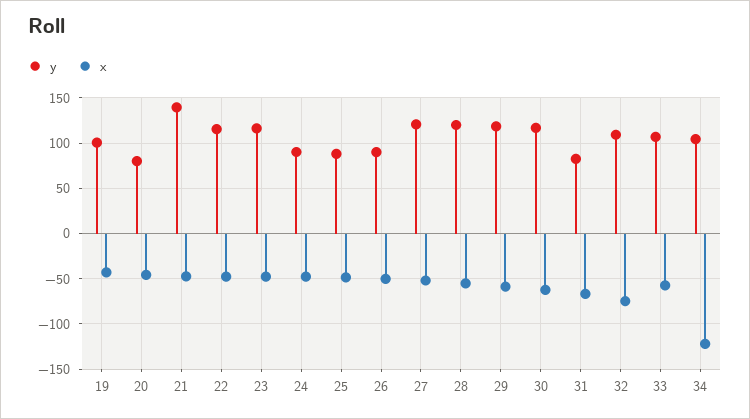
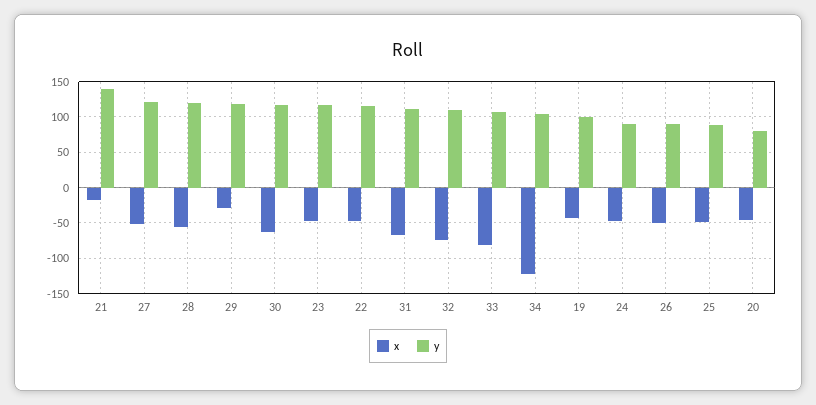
  {
    "y": {
      "19": 100,
      "20": 80,
      "21": 140,
      "22": 120,
      "23": 120,
      "24": 90,
      "25": 90,
      "26": 90,
      "27": 120,
      "28": 120,
      "29": 120,
      "30": 120,
-     "31": 80,
+     "31": 110,
      "32": 110,
      "33": 110,
      "34": 100
    },
    "x": {
      "19": -40,
      "20": -50,
-     "21": -50,
+     "21": -20,
      "22": -50,
      "23": -50,
      "24": -50,
      "25": -50,
      "26": -50,
      "27": -50,
      "28": -60,
-     "29": -60,
+     "29": -30,
      "30": -60,
      "31": -70,
      "32": -70,
-     "33": -60,
+     "33": -80,
      "34": -120
    }
  }

